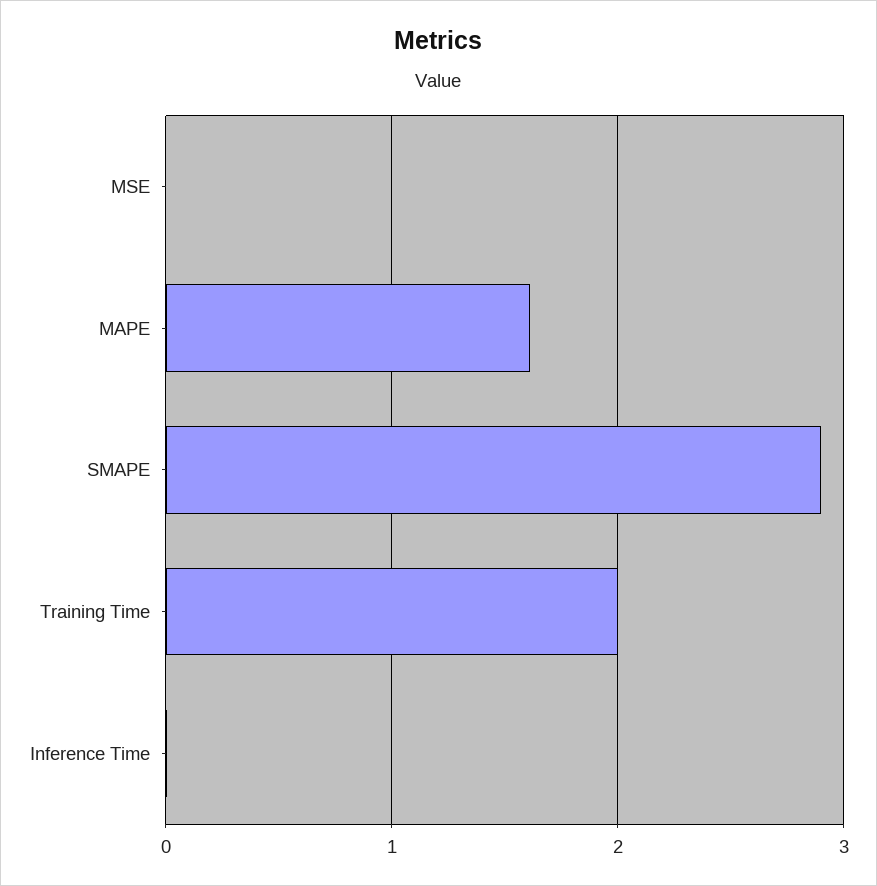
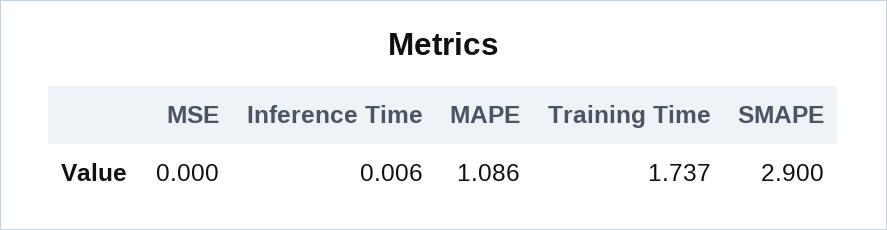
  {
    "MSE": 0,
-   "MAPE": 1.6,
+   "MAPE": 1.086,
    "SMAPE": 2.9,
-   "Training Time": 2,
+   "Training Time": 1.737,
    "Inference Time": 0.006
  }

